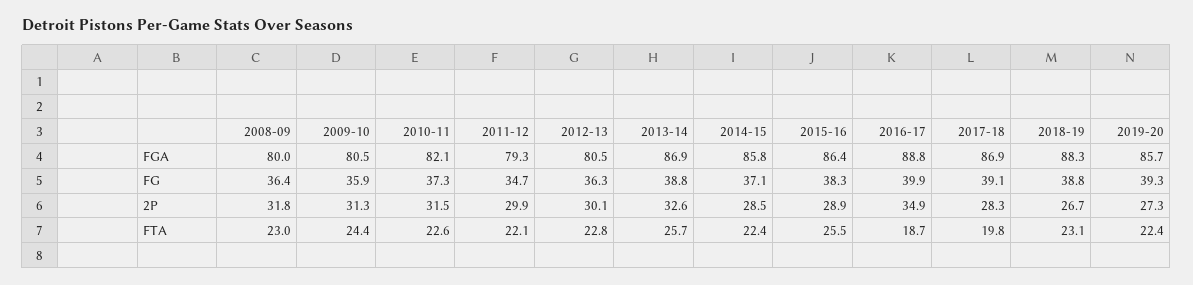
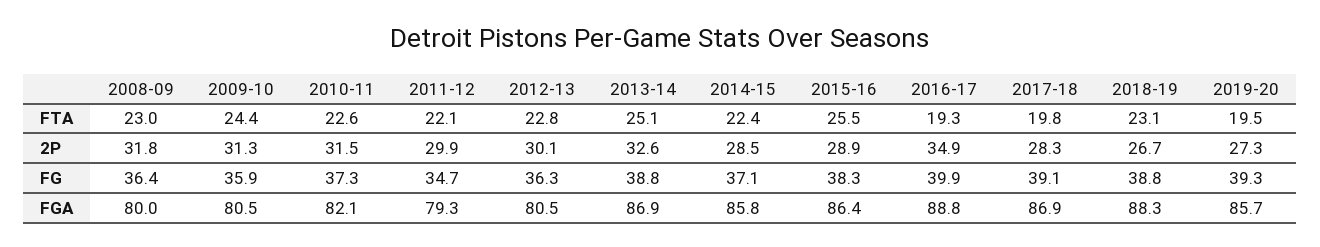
  {
    "2008-09": {
      "FGA": 80,
      "FG": 36.4,
      "2P": 31.8,
      "FTA": 23
    },
    "2009-10": {
      "FGA": 80.5,
      "FG": 35.9,
      "2P": 31.3,
      "FTA": 24.4
    },
    "2010-11": {
      "FGA": 82.1,
      "FG": 37.3,
      "2P": 31.5,
      "FTA": 22.6
    },
    "2011-12": {
      "FGA": 79.3,
      "FG": 34.7,
      "2P": 29.9,
      "FTA": 22.1
    },
    "2012-13": {
      "FGA": 80.5,
      "FG": 36.3,
      "2P": 30.1,
      "FTA": 22.8
    },
    "2013-14": {
      "FGA": 86.9,
      "FG": 38.8,
      "2P": 32.6,
-     "FTA": 25.7
+     "FTA": 25.1
    },
    "2014-15": {
      "FGA": 85.8,
      "FG": 37.1,
      "2P": 28.5,
      "FTA": 22.4
    },
    "2015-16": {
      "FGA": 86.4,
      "FG": 38.3,
      "2P": 28.9,
      "FTA": 25.5
    },
    "2016-17": {
      "FGA": 88.8,
      "FG": 39.9,
      "2P": 34.9,
-     "FTA": 18.7
+     "FTA": 19.3
    },
    "2017-18": {
      "FGA": 86.9,
      "FG": 39.1,
      "2P": 28.3,
      "FTA": 19.8
    },
    "2018-19": {
      "FGA": 88.3,
      "FG": 38.8,
      "2P": 26.7,
      "FTA": 23.1
    },
    "2019-20": {
      "FGA": 85.7,
      "FG": 39.3,
      "2P": 27.3,
-     "FTA": 22.4
+     "FTA": 19.5
    }
  }

